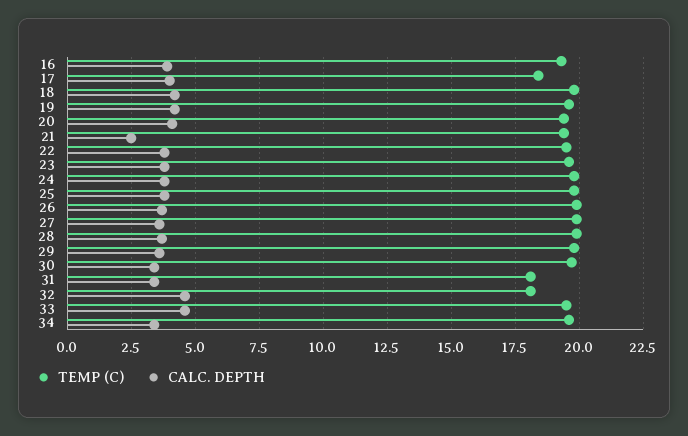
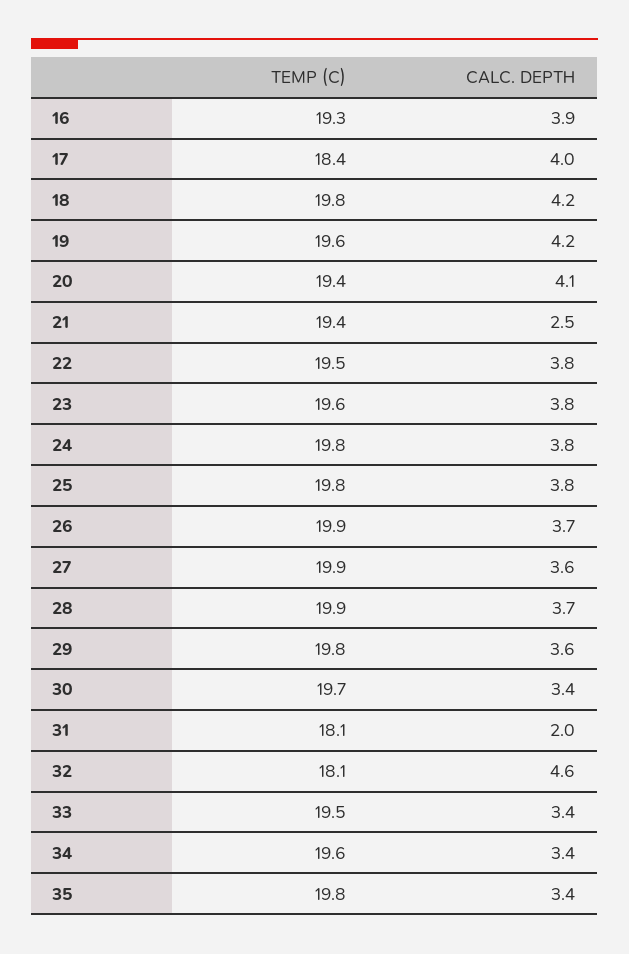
  {
    "TEMP (C)": {
      "16": 19.3,
      "17": 18.4,
      "18": 19.8,
      "19": 19.6,
      "20": 19.4,
      "21": 19.4,
      "22": 19.5,
      "23": 19.6,
      "24": 19.8,
      "25": 19.8,
      "26": 19.9,
      "27": 19.9,
      "28": 19.9,
      "29": 19.8,
      "30": 19.7,
      "31": 18.1,
      "32": 18.1,
      "33": 19.5,
-     "34": 19.6
+     "34": 19.6,
+     "35": 19.8
    },
    "CALC. DEPTH": {
      "16": 3.9,
      "17": 4,
      "18": 4.2,
      "19": 4.2,
      "20": 4.1,
      "21": 2.5,
      "22": 3.8,
      "23": 3.8,
      "24": 3.8,
      "25": 3.8,
      "26": 3.7,
      "27": 3.6,
      "28": 3.7,
      "29": 3.6,
      "30": 3.4,
-     "31": 3.5,
+     "31": 2,
      "32": 4.6,
-     "33": 4.5,
+     "33": 3.4,
-     "34": 3.4
+     "34": 3.4,
+     "35": 3.4
    }
  }

